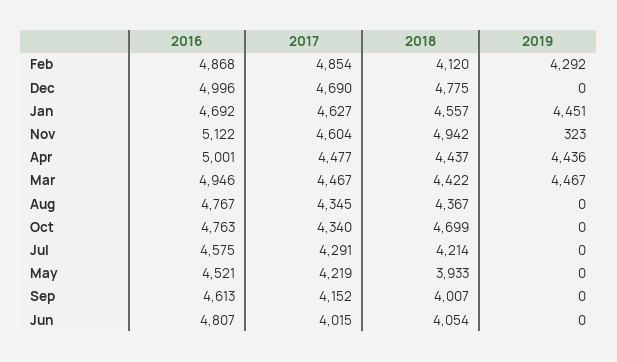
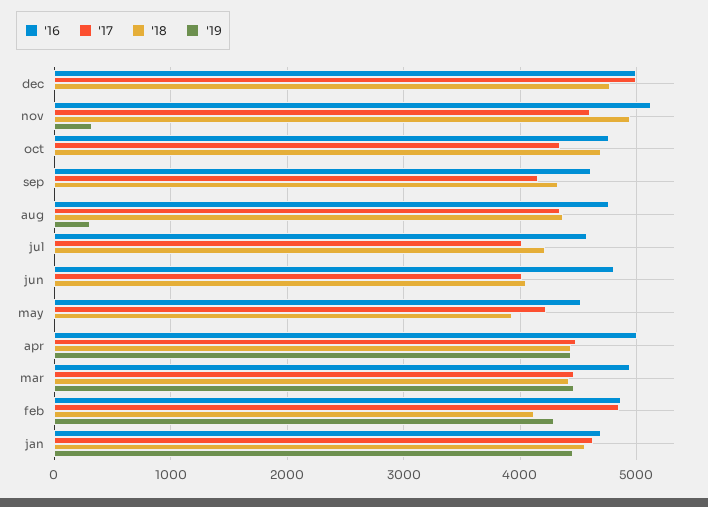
  {
    "2016": {
      "Feb": 4868,
      "Dec": 4996,
      "Jan": 4692,
      "Nov": 5122,
      "Apr": 5001,
      "Mar": 4946,
      "Aug": 4767,
      "Oct": 4763,
      "Jul": 4575,
      "May": 4521,
      "Sep": 4613,
      "Jun": 4807
    },
    "2017": {
      "Feb": 4854,
-     "Dec": 4690,
+     "Dec": 5000,
      "Jan": 4627,
      "Nov": 4604,
      "Apr": 4477,
      "Mar": 4467,
      "Aug": 4345,
      "Oct": 4340,
-     "Jul": 4291,
+     "Jul": 4000,
      "May": 4219,
      "Sep": 4152,
      "Jun": 4015
    },
    "2018": {
      "Feb": 4120,
      "Dec": 4775,
      "Jan": 4557,
      "Nov": 4942,
      "Apr": 4437,
      "Mar": 4422,
      "Aug": 4367,
      "Oct": 4699,
      "Jul": 4214,
      "May": 3933,
-     "Sep": 4007,
+     "Sep": 4300,
      "Jun": 4054
    },
    "2019": {
      "Feb": 4292,
      "Dec": 0,
      "Jan": 4451,
      "Nov": 323,
      "Apr": 4436,
      "Mar": 4467,
-     "Aug": 0,
+     "Aug": 300,
      "Oct": 0,
      "Jul": 0,
      "May": 0,
      "Sep": 0,
      "Jun": 0
    }
  }

